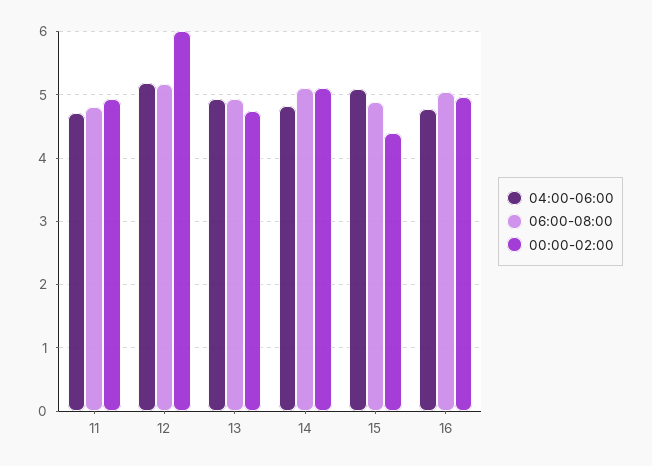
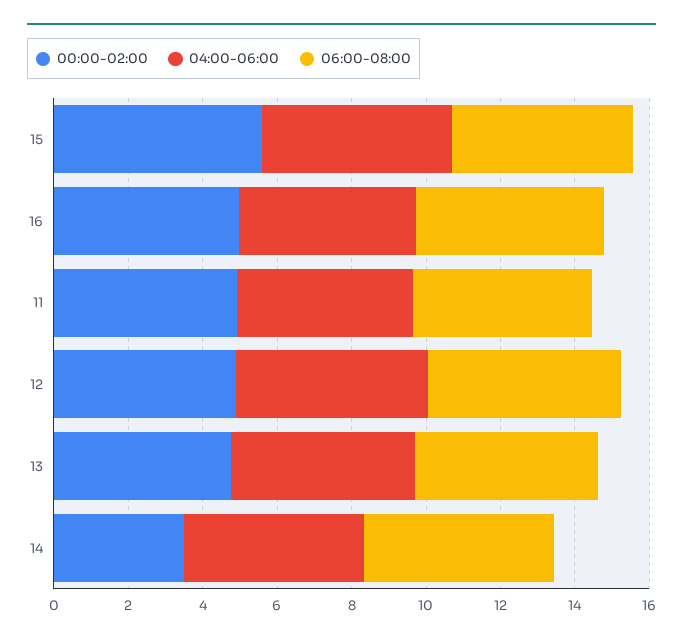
  {
    "04:00-06:00": {
      "11": 4.7,
      "12": 5.2,
      "13": 4.9,
      "14": 4.8,
      "15": 5.1,
      "16": 4.8
    },
    "06:00-08:00": {
      "11": 4.8,
      "12": 5.2,
      "13": 4.9,
      "14": 5.1,
      "15": 4.9,
      "16": 5
    },
    "00:00-02:00": {
      "11": 4.9,
-     "12": 6,
+     "12": 5,
      "13": 4.8,
-     "14": 5.1,
+     "14": 3.5,
-     "15": 4.4,
+     "15": 5.5,
      "16": 5
    }
  }

